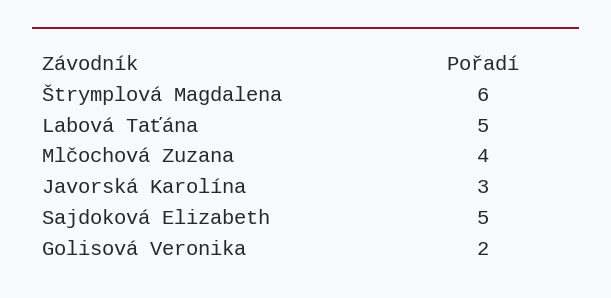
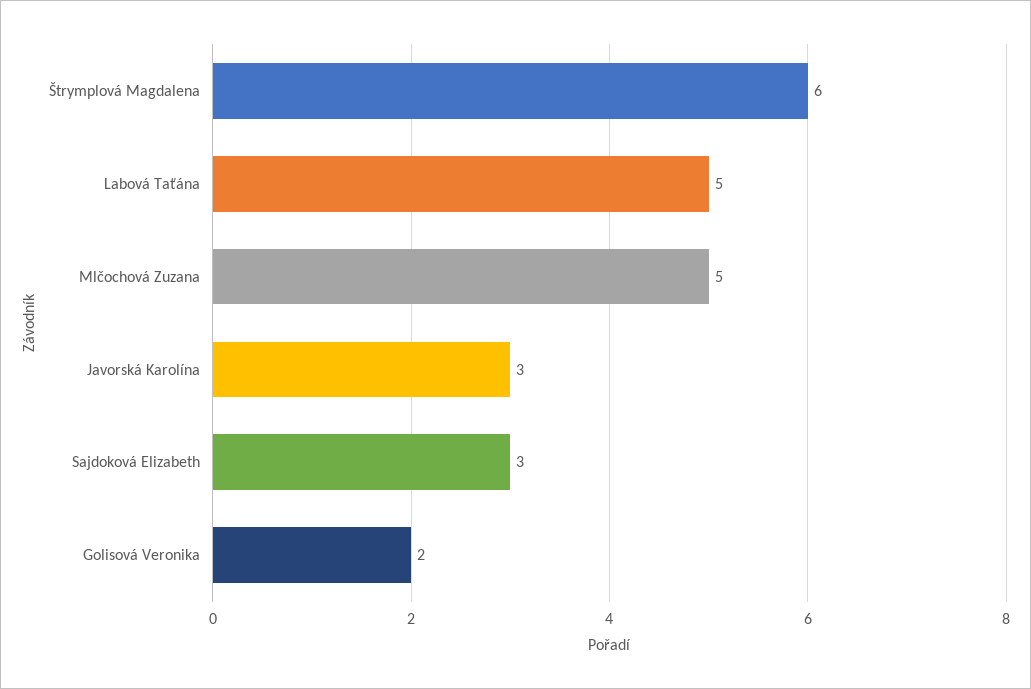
  {
    "Štrymplová Magdalena": 6,
    "Labová Taťána": 5,
-   "Mlčochová Zuzana": 4,
+   "Mlčochová Zuzana": 5,
    "Javorská Karolína": 3,
-   "Sajdoková Elizabeth": 5,
+   "Sajdoková Elizabeth": 3,
    "Golisová Veronika": 2
  }

